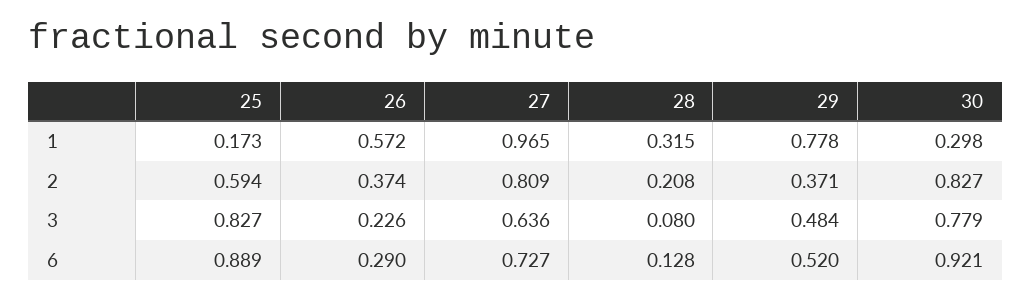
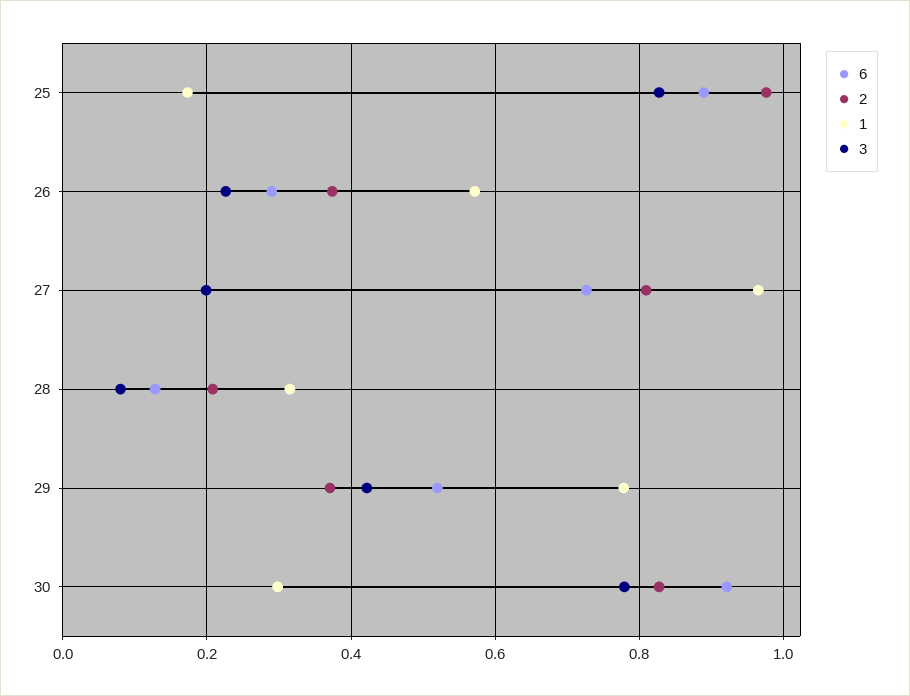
  {
    "1": {
      "25": 0.173,
      "26": 0.572,
      "27": 0.965,
      "28": 0.315,
      "29": 0.778,
      "30": 0.298
    },
    "2": {
-     "25": 0.594,
+     "25": 0.98,
      "26": 0.374,
      "27": 0.809,
      "28": 0.208,
      "29": 0.371,
      "30": 0.827
    },
    "3": {
      "25": 0.827,
      "26": 0.226,
-     "27": 0.636,
+     "27": 0.2,
      "28": 0.08,
-     "29": 0.484,
+     "29": 0.42,
      "30": 0.779
    },
    "6": {
      "25": 0.889,
      "26": 0.29,
      "27": 0.727,
      "28": 0.128,
      "29": 0.52,
      "30": 0.921
    }
  }

